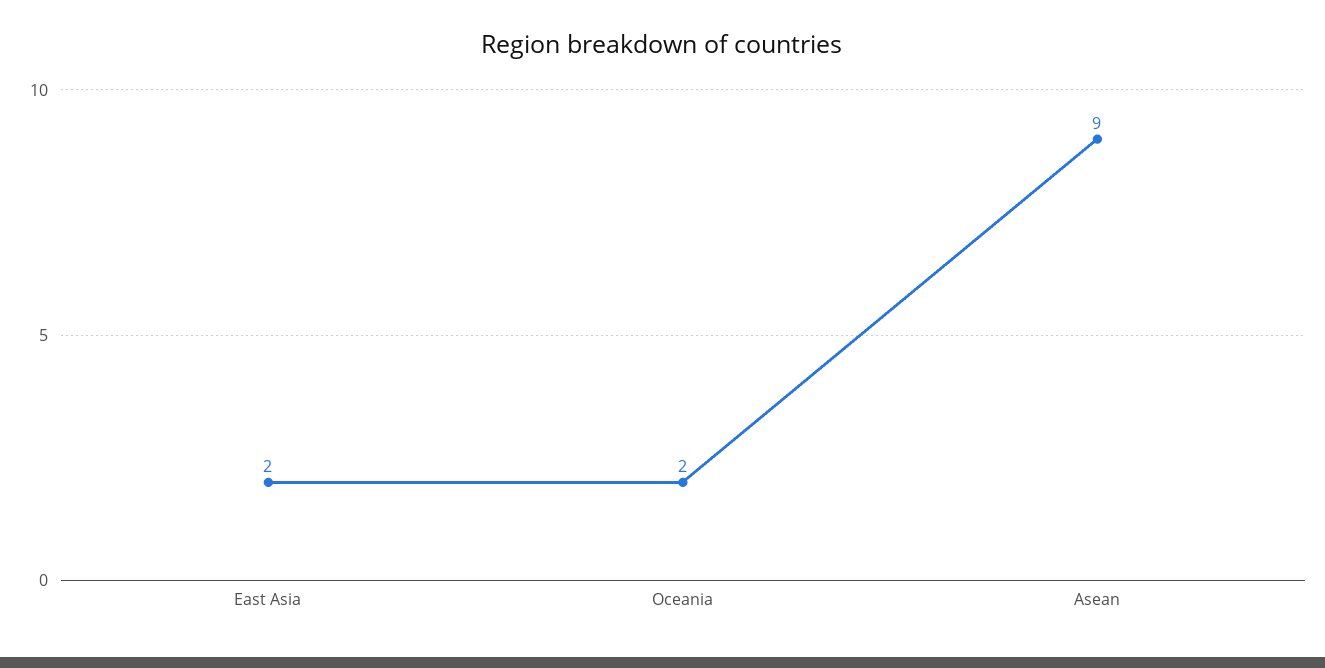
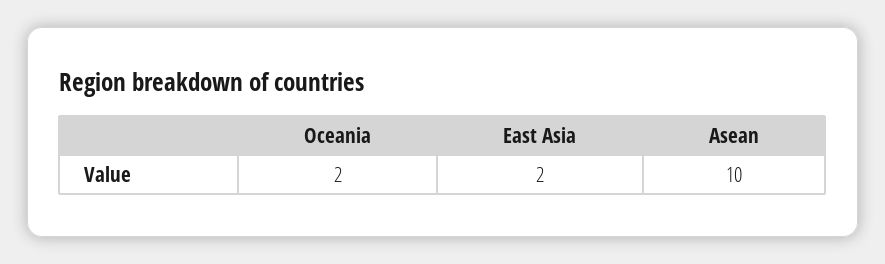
  {
    "East Asia": 2,
    "Oceania": 2,
-   "Asean": 9
+   "Asean": 10
  }

